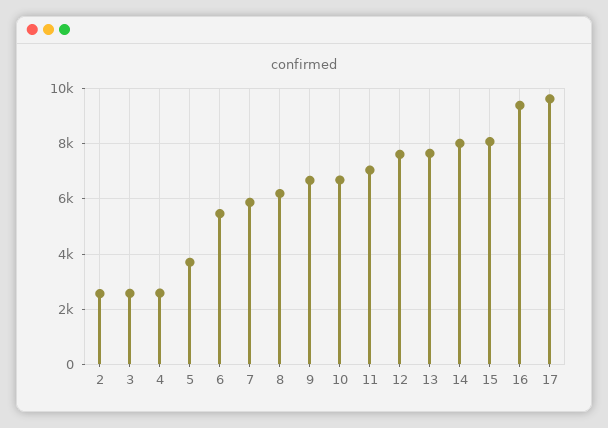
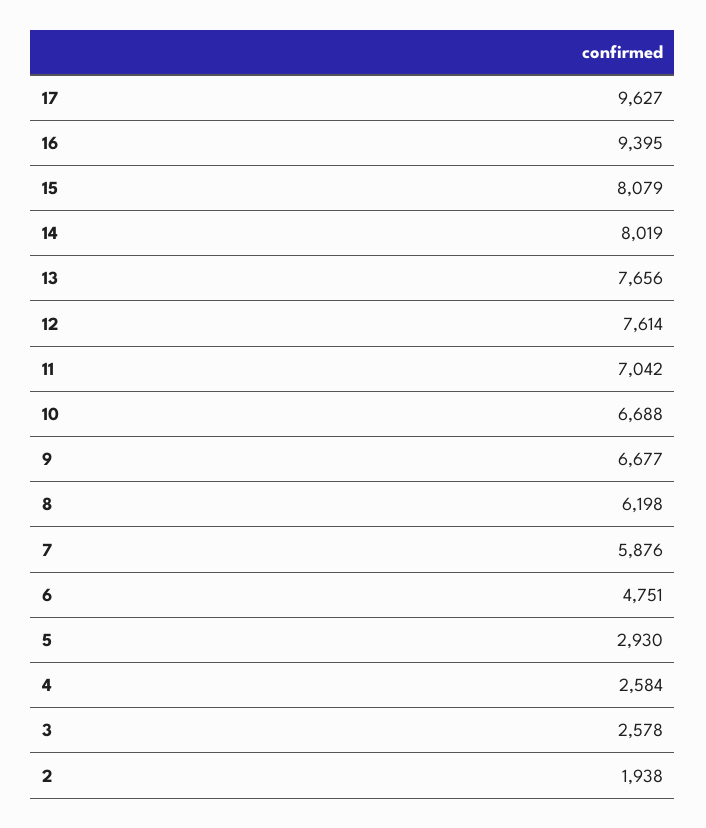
  {
-   "2": 2500,
+   "2": 1938,
    "3": 2578,
    "4": 2584,
-   "5": 3750,
+   "5": 2930,
-   "6": 5500,
+   "6": 4751,
    "7": 5876,
    "8": 6198,
    "9": 6677,
    "10": 6688,
    "11": 7042,
    "12": 7614,
    "13": 7656,
    "14": 8019,
    "15": 8079,
    "16": 9395,
    "17": 9627
  }

